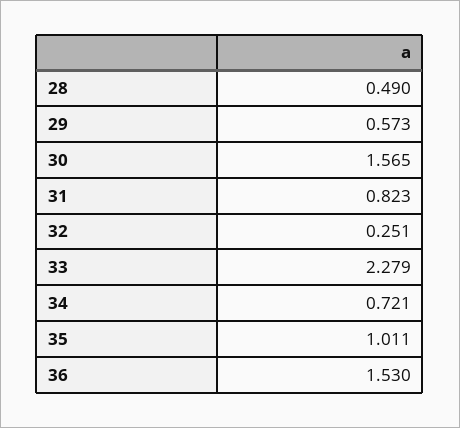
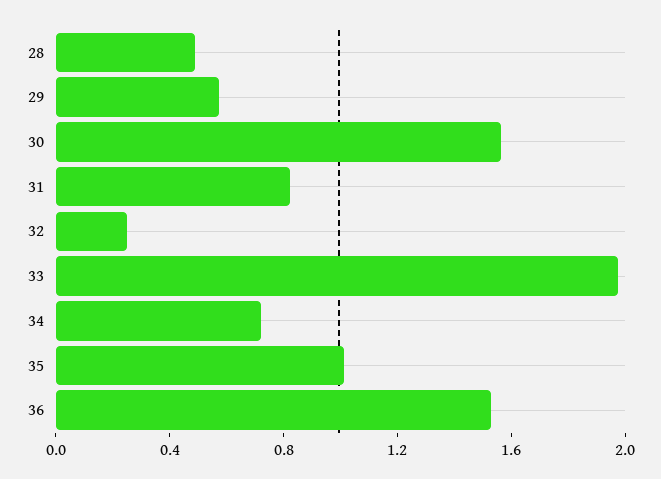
  {
    "28": 0.49,
    "29": 0.573,
    "30": 1.565,
    "31": 0.823,
    "32": 0.251,
-   "33": 2.279,
+   "33": 2,
    "34": 0.721,
    "35": 1.011,
    "36": 1.53
  }

